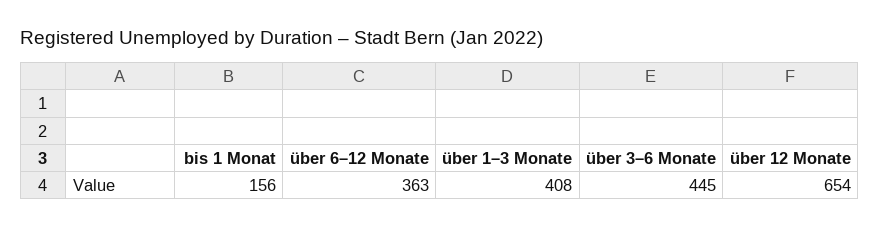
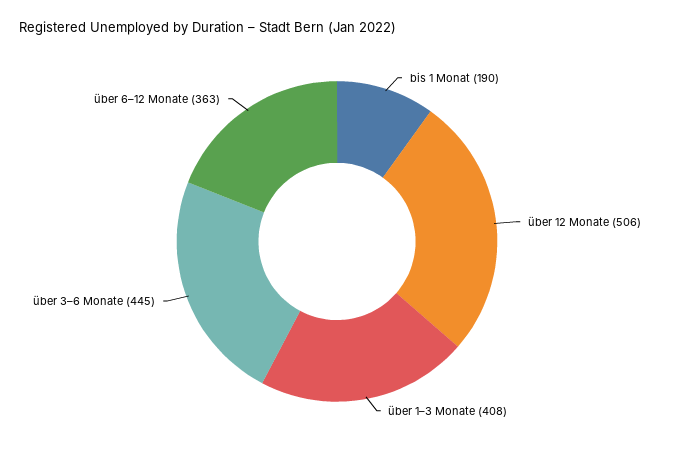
  {
-   "bis 1 Monat": 156,
+   "bis 1 Monat": 190,
    "über 6–12 Monate": 363,
    "über 1–3 Monate": 408,
    "über 3–6 Monate": 445,
-   "über 12 Monate": 654
+   "über 12 Monate": 506
  }

